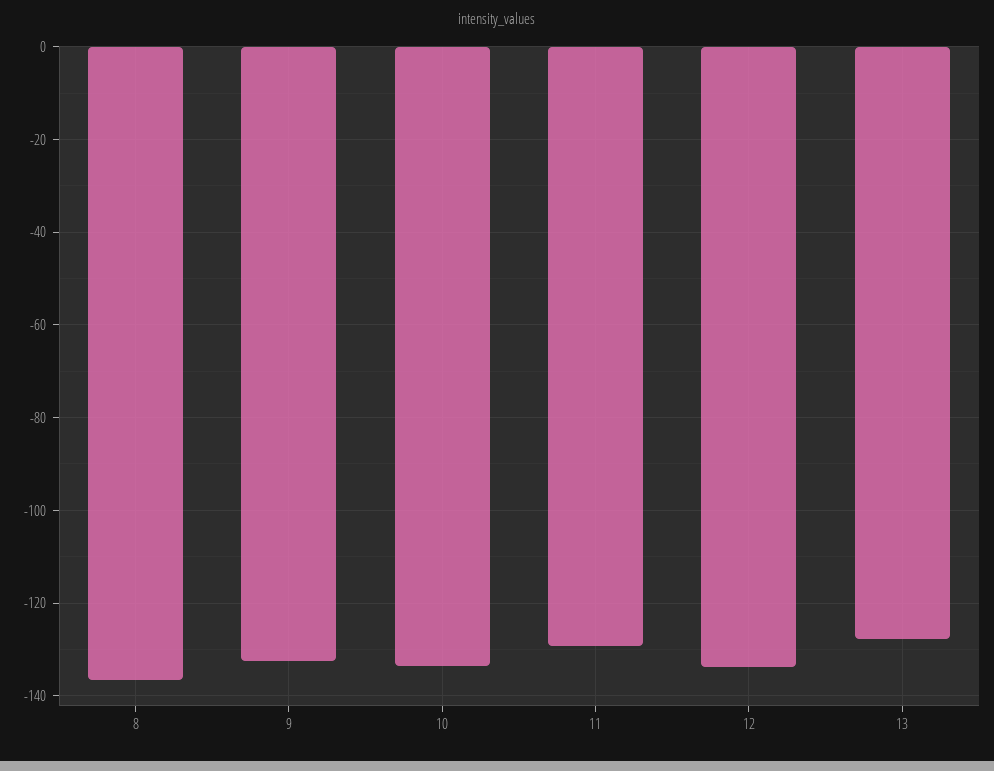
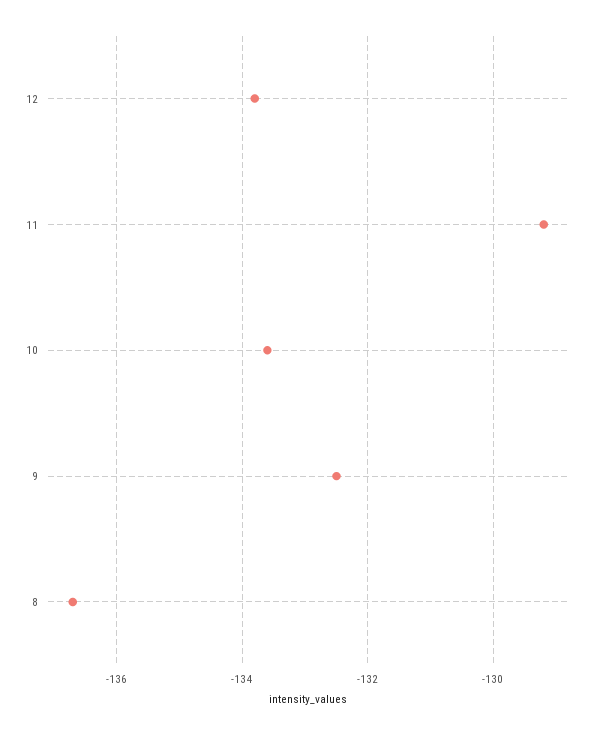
  {
    "8": -136.5,
    "9": -132.5,
    "10": -133.5,
    "11": -129,
-   "12": -134,
+   "12": -134
-   "13": -128
  }

